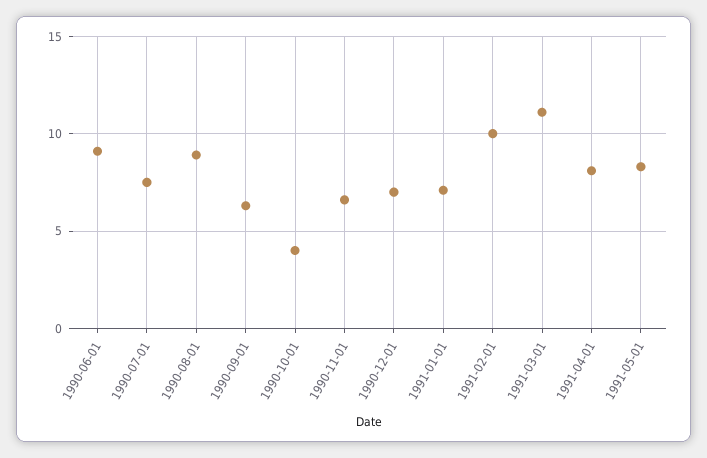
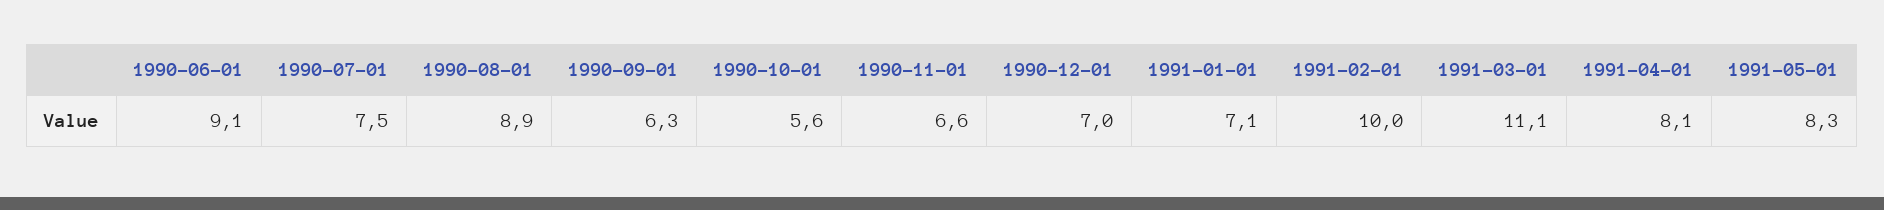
  {
    "1990-06-01": 9.1,
    "1990-07-01": 7.5,
    "1990-08-01": 8.9,
    "1990-09-01": 6.3,
-   "1990-10-01": 4,
+   "1990-10-01": 5.6,
    "1990-11-01": 6.6,
    "1990-12-01": 7,
    "1991-01-01": 7.1,
    "1991-02-01": 10,
    "1991-03-01": 11.1,
    "1991-04-01": 8.1,
    "1991-05-01": 8.3
  }

